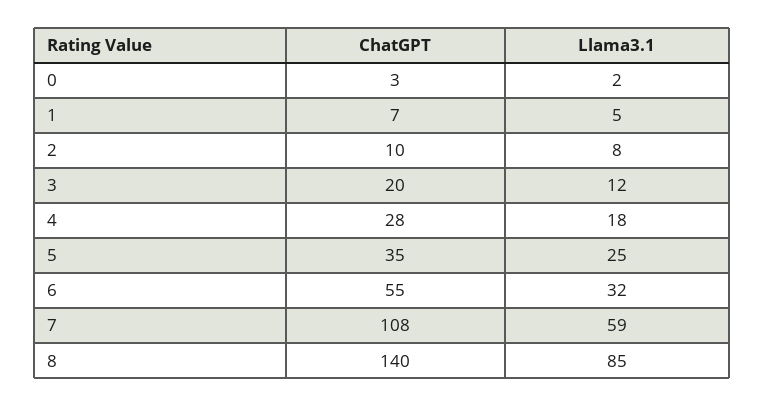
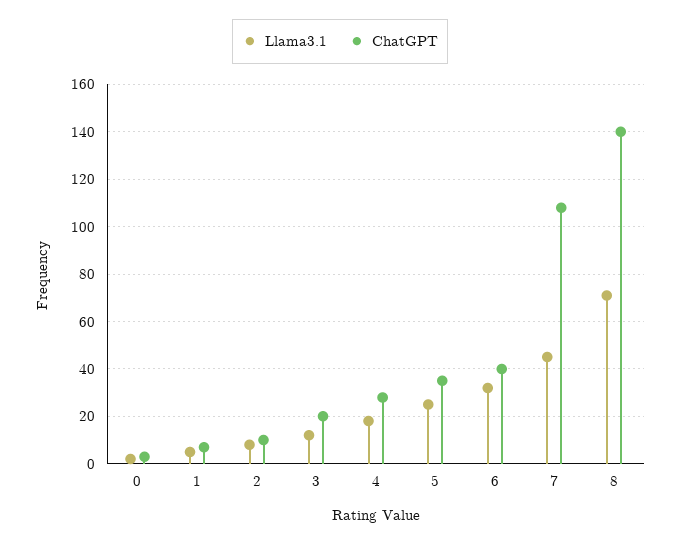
  {
    "ChatGPT": {
      "0": 3,
      "1": 7,
      "2": 10,
      "3": 20,
      "4": 28,
      "5": 35,
-     "6": 55,
+     "6": 40,
      "7": 108,
      "8": 140
    },
    "Llama3.1": {
      "0": 2,
      "1": 5,
      "2": 8,
      "3": 12,
      "4": 18,
      "5": 25,
      "6": 32,
-     "7": 59,
+     "7": 45,
-     "8": 85
+     "8": 70
    }
  }

